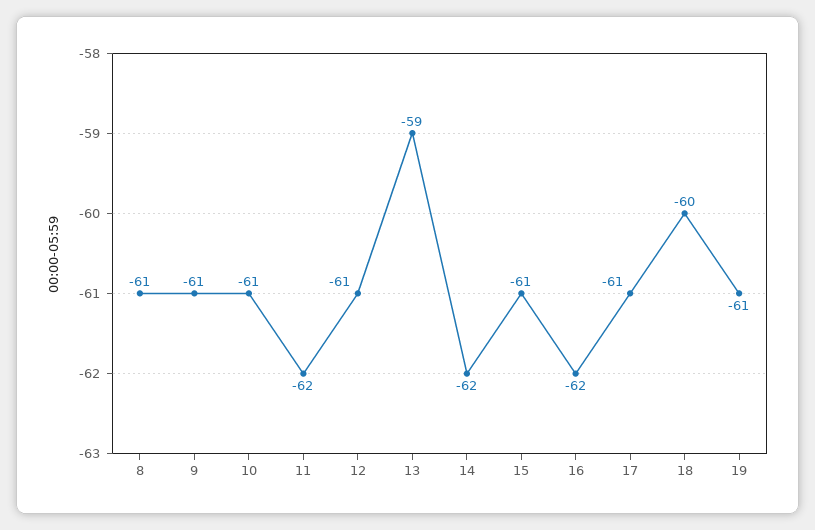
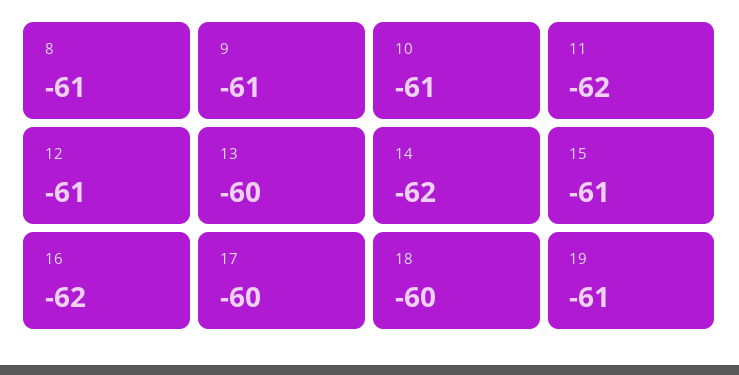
  {
    "8": -61,
    "9": -61,
    "10": -61,
    "11": -62,
    "12": -61,
-   "13": -59,
+   "13": -60,
    "14": -62,
    "15": -61,
    "16": -62,
-   "17": -61,
+   "17": -60,
    "18": -60,
    "19": -61
  }

